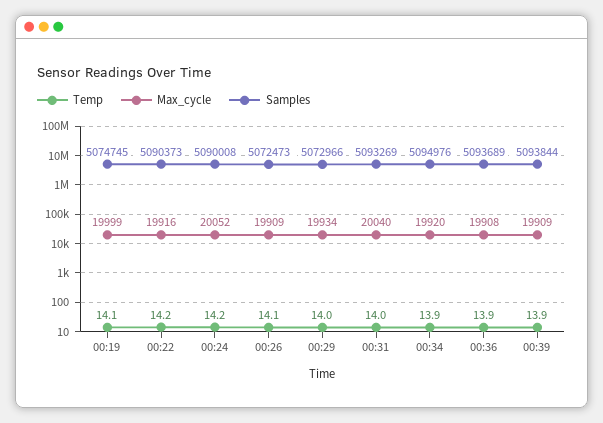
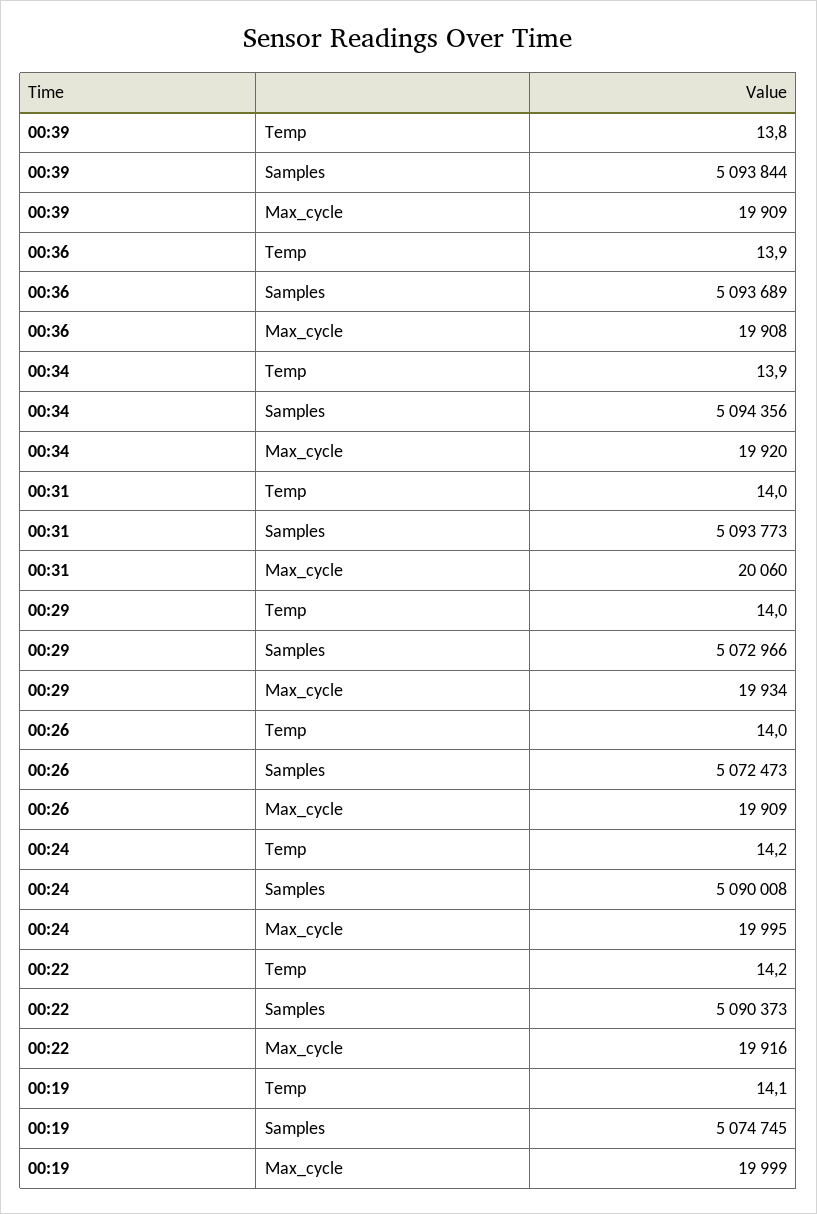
  {
    "Temp": {
      "00:19": 14.1,
      "00:22": 14.2,
      "00:24": 14.2,
-     "00:26": 14.1,
+     "00:26": 14,
      "00:29": 14,
      "00:31": 14,
      "00:34": 13.9,
      "00:36": 13.9,
-     "00:39": 13.9
+     "00:39": 13.8
    },
    "Max_cycle": {
      "00:19": 19999,
      "00:22": 19916,
-     "00:24": 20052,
+     "00:24": 19995,
      "00:26": 19909,
      "00:29": 19934,
-     "00:31": 20040,
+     "00:31": 20060,
      "00:34": 19920,
      "00:36": 19908,
      "00:39": 19909
    },
    "Samples": {
      "00:19": 5074745,
      "00:22": 5090373,
      "00:24": 5090008,
      "00:26": 5072473,
      "00:29": 5072966,
-     "00:31": 5093269,
+     "00:31": 5093773,
-     "00:34": 5094976,
+     "00:34": 5094356,
      "00:36": 5093689,
      "00:39": 5093844
    }
  }

